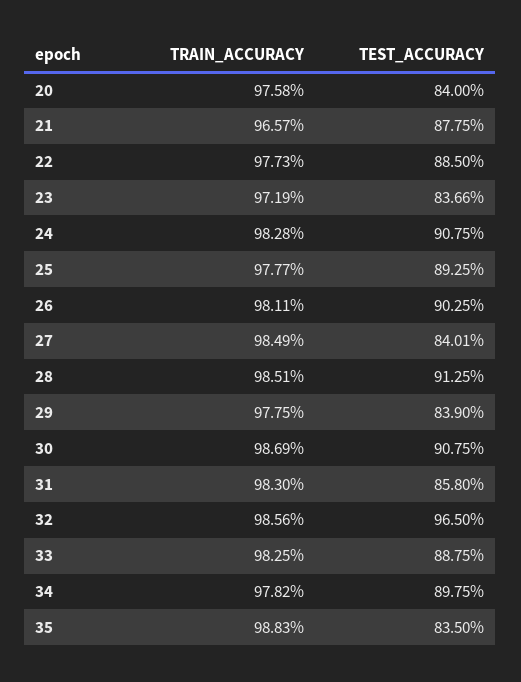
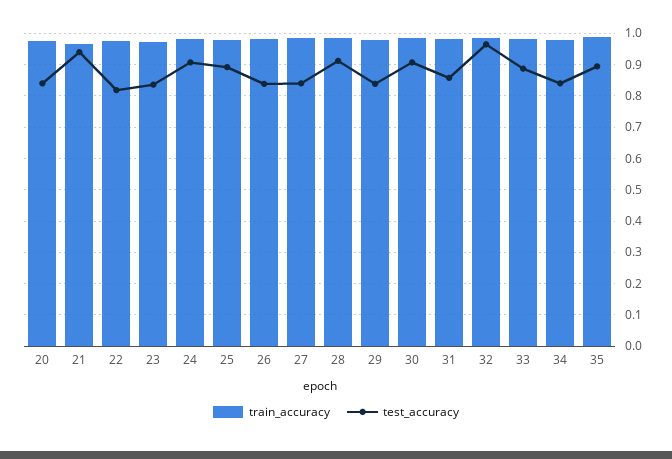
  {
    "TRAIN_ACCURACY": {
      "20": 0.9758,
      "21": 0.9657,
      "22": 0.9773,
      "23": 0.9719,
      "24": 0.9828,
      "25": 0.9777,
      "26": 0.9811,
      "27": 0.9849,
      "28": 0.9851,
      "29": 0.9775,
      "30": 0.9869,
      "31": 0.983,
      "32": 0.9856,
      "33": 0.9825,
      "34": 0.9782,
      "35": 0.9883
    },
    "TEST_ACCURACY": {
      "20": 0.84,
-     "21": 0.8775,
+     "21": 0.94,
-     "22": 0.885,
+     "22": 0.82,
      "23": 0.8366,
      "24": 0.9075,
      "25": 0.8925,
-     "26": 0.9025,
+     "26": 0.84,
      "27": 0.8401,
      "28": 0.9125,
      "29": 0.839,
      "30": 0.9075,
      "31": 0.858,
      "32": 0.965,
      "33": 0.8875,
-     "34": 0.8975,
+     "34": 0.84,
-     "35": 0.835
+     "35": 0.9
    }
  }

